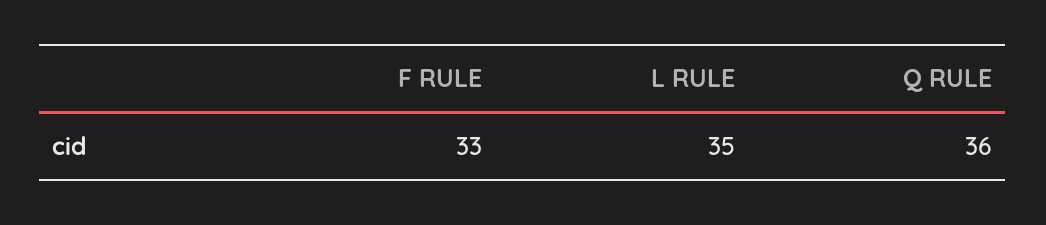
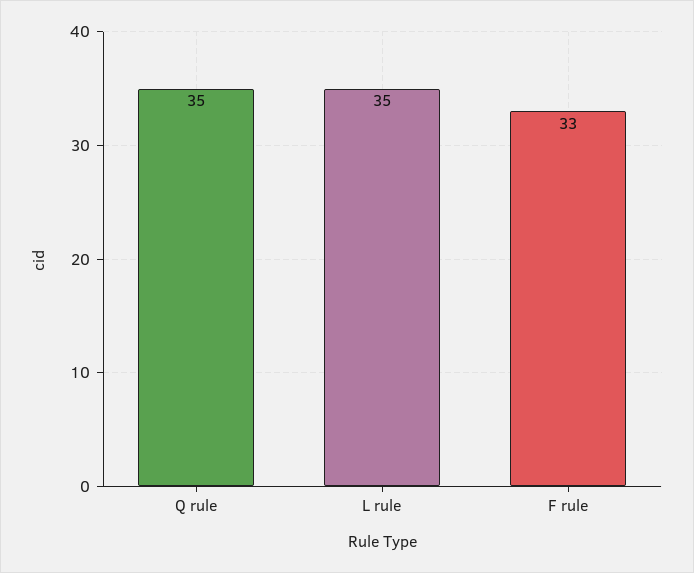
  {
    "F RULE": 33,
    "L RULE": 35,
-   "Q RULE": 36
+   "Q RULE": 35
  }

